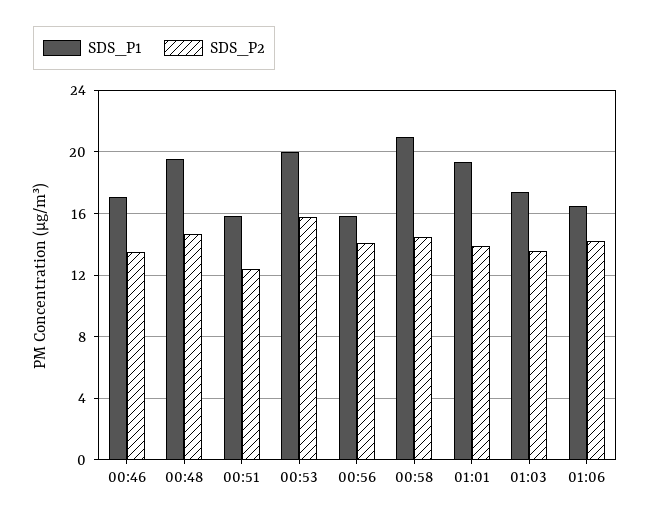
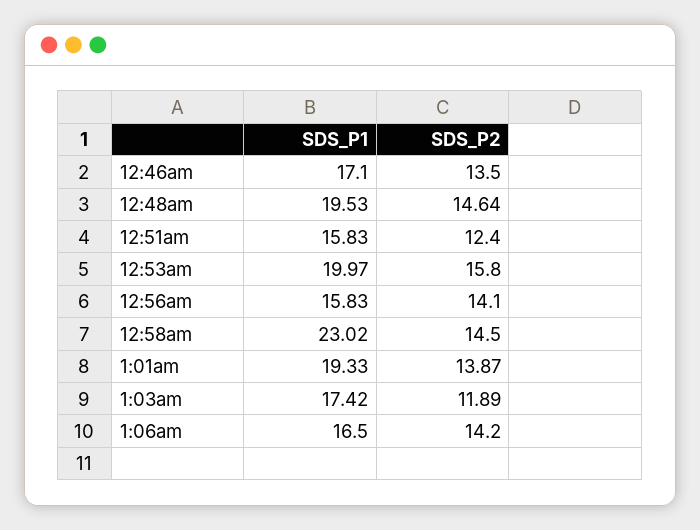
  {
    "SDS_P1": {
      "00:46": 17.1,
      "00:48": 19.53,
      "00:51": 15.83,
      "00:53": 19.97,
      "00:56": 15.83,
-     "00:58": 21,
+     "00:58": 23.02,
      "01:01": 19.33,
      "01:03": 17.42,
      "01:06": 16.5
    },
    "SDS_P2": {
      "00:46": 13.5,
      "00:48": 14.64,
      "00:51": 12.4,
      "00:53": 15.8,
      "00:56": 14.1,
      "00:58": 14.5,
      "01:01": 13.87,
-     "01:03": 13.5,
+     "01:03": 11.89,
      "01:06": 14.2
    }
  }

